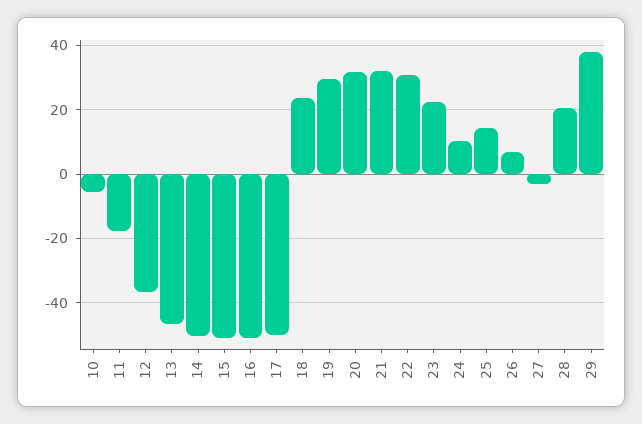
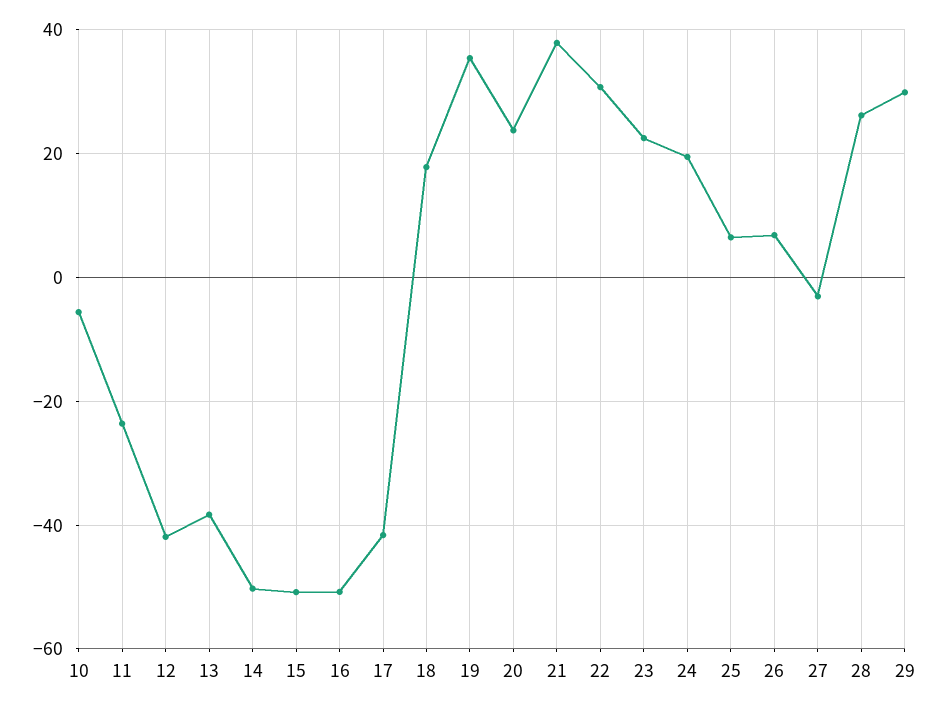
  {
    "10": -6,
-   "11": -18,
+   "11": -24,
-   "12": -36,
+   "12": -42,
-   "13": -46,
+   "13": -38,
    "14": -50,
    "15": -50,
    "16": -50,
-   "17": -50,
+   "17": -42,
-   "18": 24,
+   "18": 18,
-   "19": 30,
+   "19": 36,
-   "20": 32,
+   "20": 24,
-   "21": 32,
+   "21": 38,
    "22": 30,
    "23": 22,
-   "24": 10,
+   "24": 20,
-   "25": 14,
+   "25": 6,
    "26": 6,
    "27": -4,
-   "28": 20,
+   "28": 26,
-   "29": 38
+   "29": 30
  }

